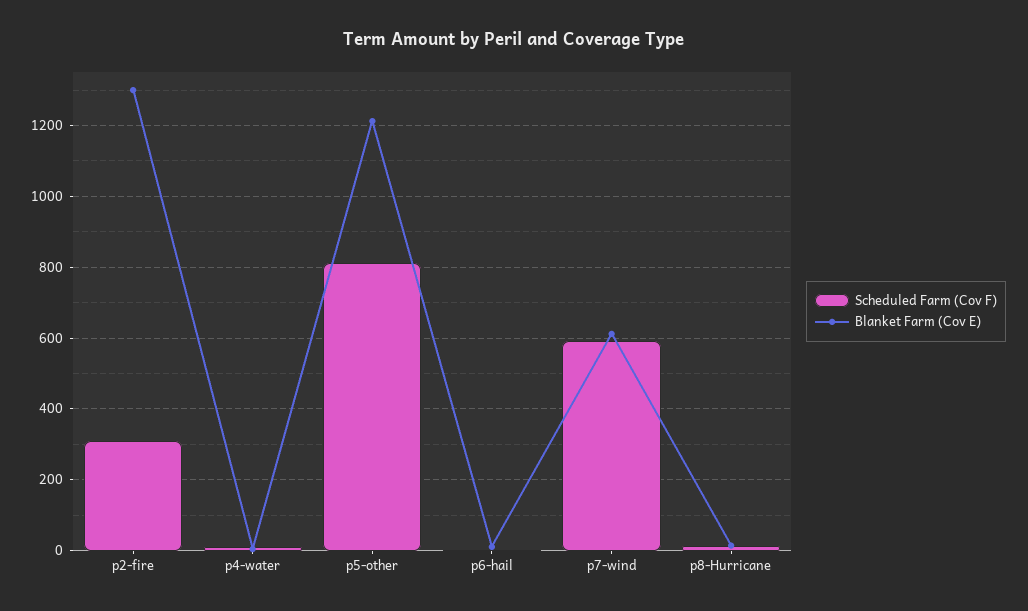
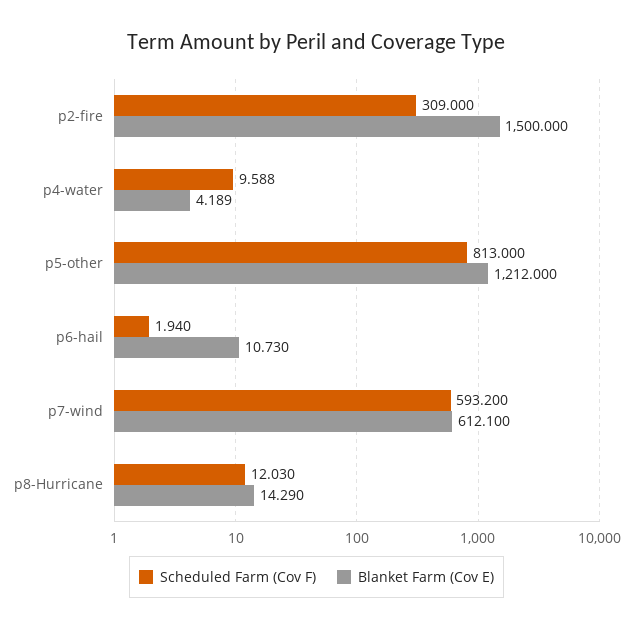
  {
    "Scheduled Farm (Cov F)": {
      "p2-fire": 309,
      "p4-water": 9.588,
      "p5-other": 813,
      "p6-hail": 1.94,
      "p7-wind": 593.2,
      "p8-Hurricane": 12.03
    },
    "Blanket Farm (Cov E)": {
-     "p2-fire": 1300,
+     "p2-fire": 1500,
      "p4-water": 4.189,
      "p5-other": 1212,
      "p6-hail": 10.73,
      "p7-wind": 612.1,
      "p8-Hurricane": 14.29
    }
  }

